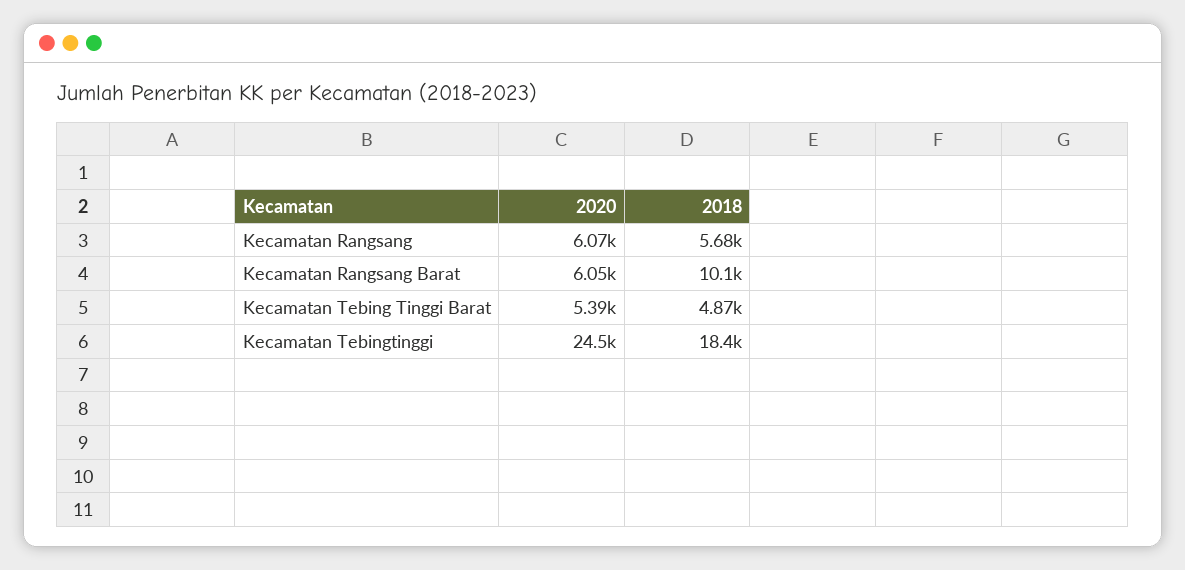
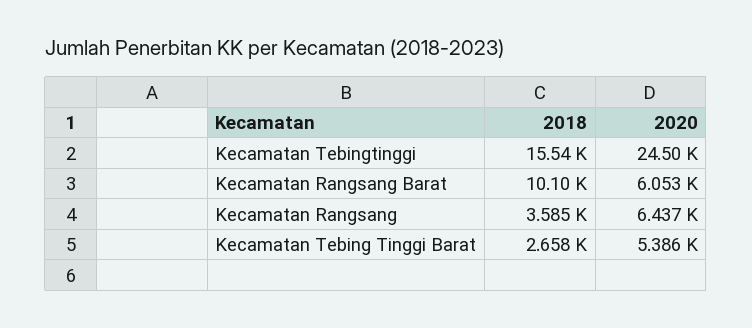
  {
    "2020": {
-     "Kecamatan Rangsang": 6070,
+     "Kecamatan Rangsang": 6437,
      "Kecamatan Rangsang Barat": 6053,
      "Kecamatan Tebing Tinggi Barat": 5386,
      "Kecamatan Tebingtinggi": 24500
    },
    "2018": {
-     "Kecamatan Rangsang": 5680,
+     "Kecamatan Rangsang": 3585,
      "Kecamatan Rangsang Barat": 10100,
-     "Kecamatan Tebing Tinggi Barat": 4870,
+     "Kecamatan Tebing Tinggi Barat": 2658,
-     "Kecamatan Tebingtinggi": 18400
+     "Kecamatan Tebingtinggi": 15540
    }
  }

